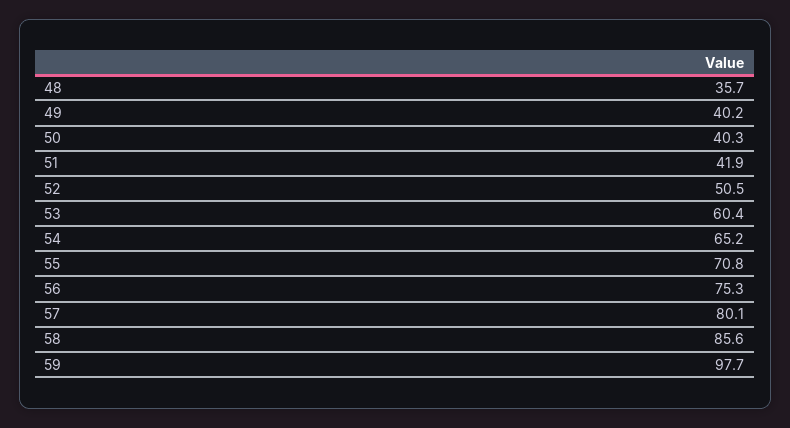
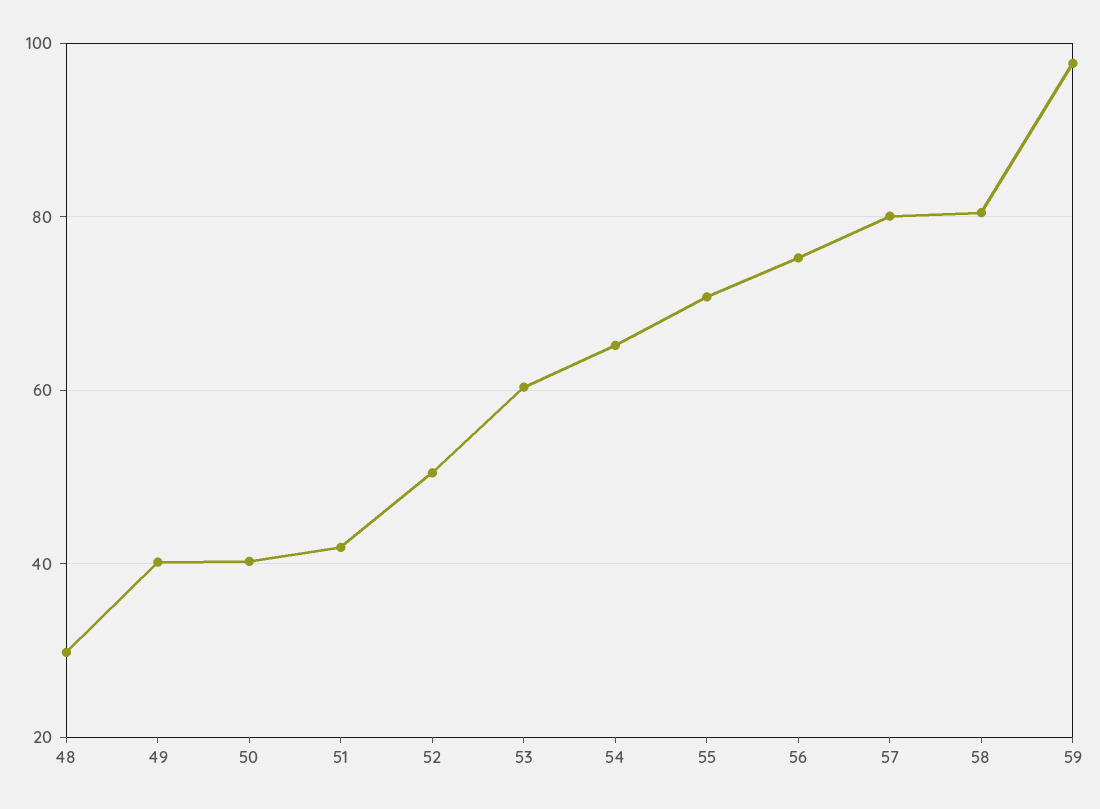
  {
-   "48": 35.7,
+   "48": 30,
    "49": 40.2,
    "50": 40.3,
    "51": 41.9,
    "52": 50.5,
    "53": 60.4,
    "54": 65.2,
    "55": 70.8,
    "56": 75.3,
    "57": 80.1,
-   "58": 85.6,
+   "58": 80,
    "59": 97.7
  }

